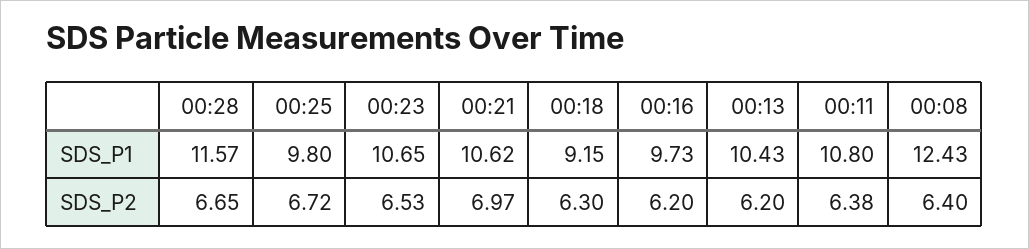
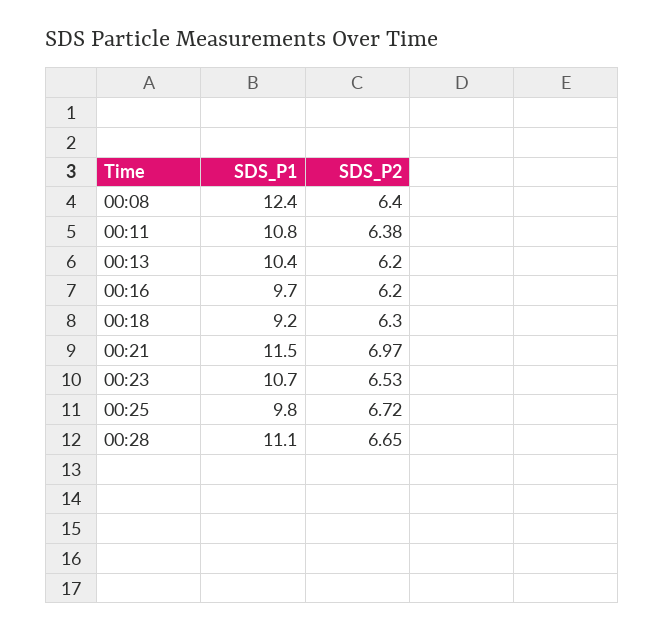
  {
    "00:28": {
-     "SDS_P1": 11.57,
+     "SDS_P1": 11.1,
      "SDS_P2": 6.65
    },
    "00:25": {
      "SDS_P1": 9.8,
      "SDS_P2": 6.72
    },
    "00:23": {
      "SDS_P1": 10.65,
      "SDS_P2": 6.53
    },
    "00:21": {
-     "SDS_P1": 10.62,
+     "SDS_P1": 11.5,
      "SDS_P2": 6.97
    },
    "00:18": {
      "SDS_P1": 9.15,
      "SDS_P2": 6.3
    },
    "00:16": {
      "SDS_P1": 9.73,
      "SDS_P2": 6.2
    },
    "00:13": {
      "SDS_P1": 10.43,
      "SDS_P2": 6.2
    },
    "00:11": {
      "SDS_P1": 10.8,
      "SDS_P2": 6.38
    },
    "00:08": {
      "SDS_P1": 12.43,
      "SDS_P2": 6.4
    }
  }

